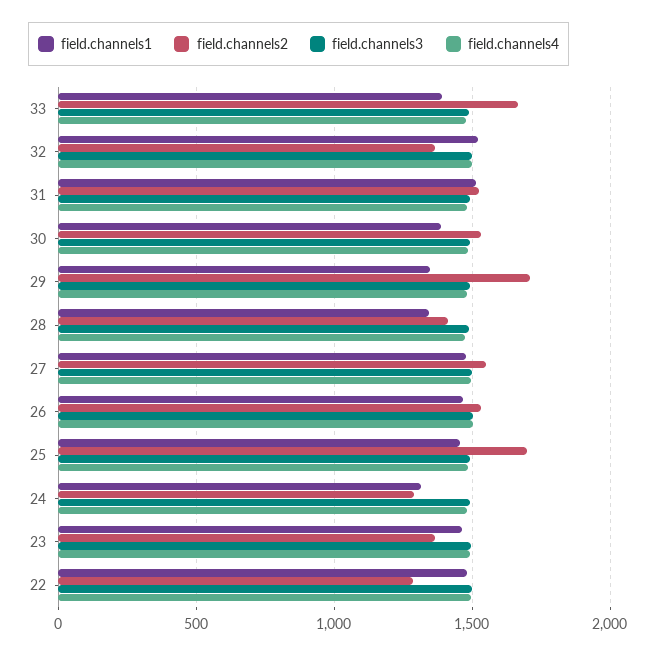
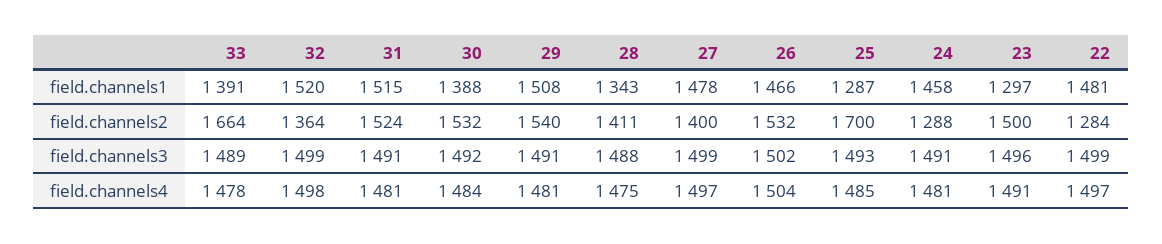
  {
    "field.channels1": {
      "33": 1391,
      "32": 1520,
      "31": 1515,
      "30": 1388,
-     "29": 1350,
+     "29": 1508,
      "28": 1343,
      "27": 1478,
      "26": 1466,
-     "25": 1450,
+     "25": 1287,
-     "24": 1300,
+     "24": 1458,
-     "23": 1450,
+     "23": 1297,
      "22": 1481
    },
    "field.channels2": {
      "33": 1664,
      "32": 1364,
      "31": 1524,
      "30": 1532,
-     "29": 1700,
+     "29": 1540,
      "28": 1411,
-     "27": 1550,
+     "27": 1400,
      "26": 1532,
      "25": 1700,
      "24": 1288,
-     "23": 1350,
+     "23": 1500,
      "22": 1284
    },
    "field.channels3": {
      "33": 1489,
      "32": 1499,
      "31": 1491,
      "30": 1492,
      "29": 1491,
      "28": 1488,
      "27": 1499,
      "26": 1502,
      "25": 1493,
      "24": 1491,
      "23": 1496,
      "22": 1499
    },
    "field.channels4": {
      "33": 1478,
      "32": 1498,
      "31": 1481,
      "30": 1484,
      "29": 1481,
      "28": 1475,
      "27": 1497,
      "26": 1504,
      "25": 1485,
      "24": 1481,
      "23": 1491,
      "22": 1497
    }
  }

